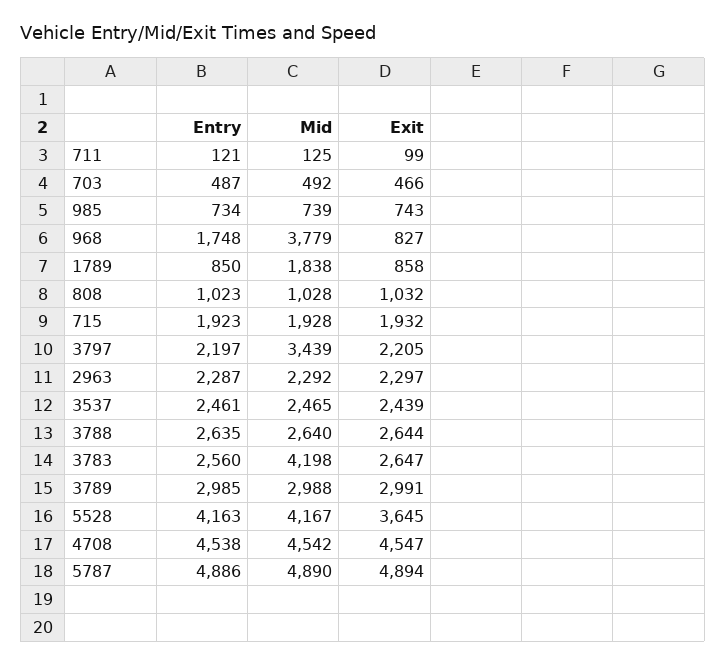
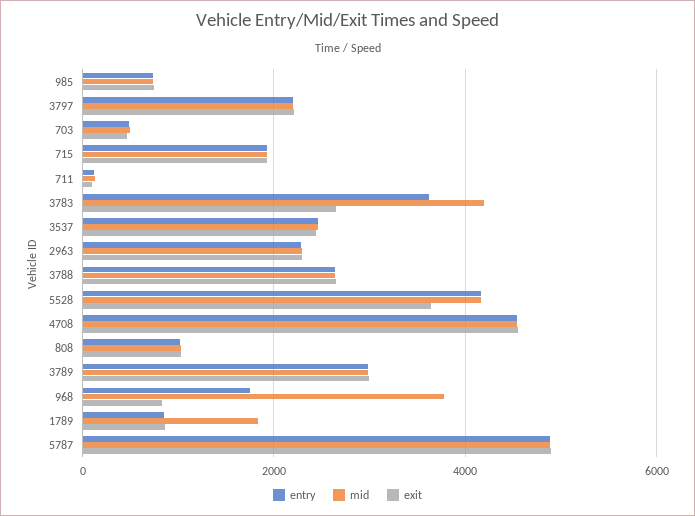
  {
    "Entry": {
      "711": 121,
      "703": 487,
      "985": 734,
      "968": 1748,
      "1789": 850,
      "808": 1023,
      "715": 1923,
      "3797": 2197,
      "2963": 2287,
      "3537": 2461,
      "3788": 2635,
-     "3783": 2560,
+     "3783": 3600,
      "3789": 2985,
      "5528": 4163,
      "4708": 4538,
      "5787": 4886
    },
    "Mid": {
      "711": 125,
      "703": 492,
      "985": 739,
      "968": 3779,
      "1789": 1838,
      "808": 1028,
      "715": 1928,
-     "3797": 3439,
+     "3797": 2200,
      "2963": 2292,
      "3537": 2465,
      "3788": 2640,
      "3783": 4198,
      "3789": 2988,
      "5528": 4167,
      "4708": 4542,
      "5787": 4890
    },
    "Exit": {
      "711": 99,
      "703": 466,
      "985": 743,
      "968": 827,
      "1789": 858,
      "808": 1032,
      "715": 1932,
      "3797": 2205,
      "2963": 2297,
      "3537": 2439,
      "3788": 2644,
      "3783": 2647,
      "3789": 2991,
      "5528": 3645,
      "4708": 4547,
      "5787": 4894
    }
  }

